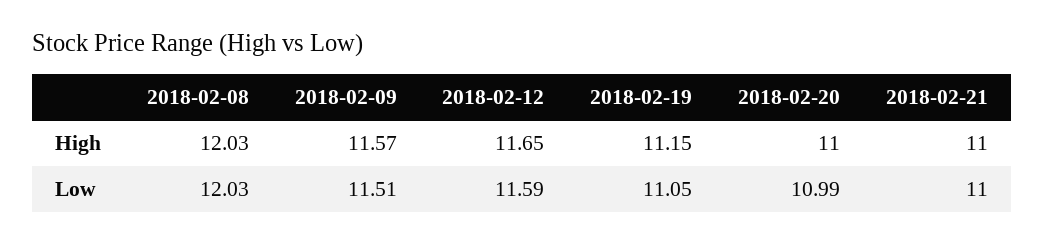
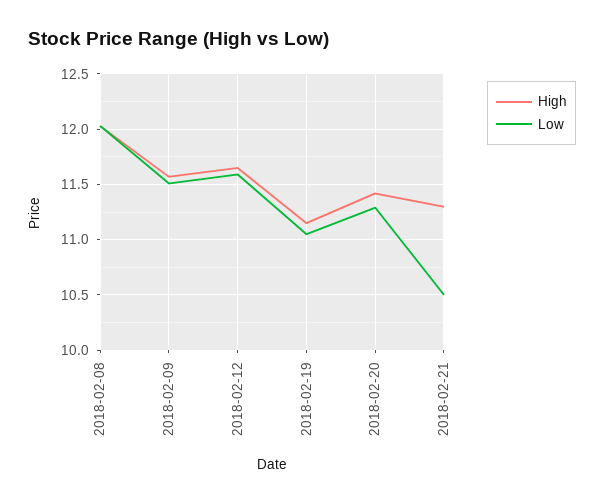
  {
    "High": {
      "2018-02-08": 12.03,
      "2018-02-09": 11.57,
      "2018-02-12": 11.65,
      "2018-02-19": 11.15,
-     "2018-02-20": 11,
+     "2018-02-20": 11.4,
-     "2018-02-21": 11
+     "2018-02-21": 11.3
    },
    "Low": {
      "2018-02-08": 12.03,
      "2018-02-09": 11.51,
      "2018-02-12": 11.59,
      "2018-02-19": 11.05,
-     "2018-02-20": 10.99,
+     "2018-02-20": 11.3,
-     "2018-02-21": 11
+     "2018-02-21": 10.5
    }
  }

